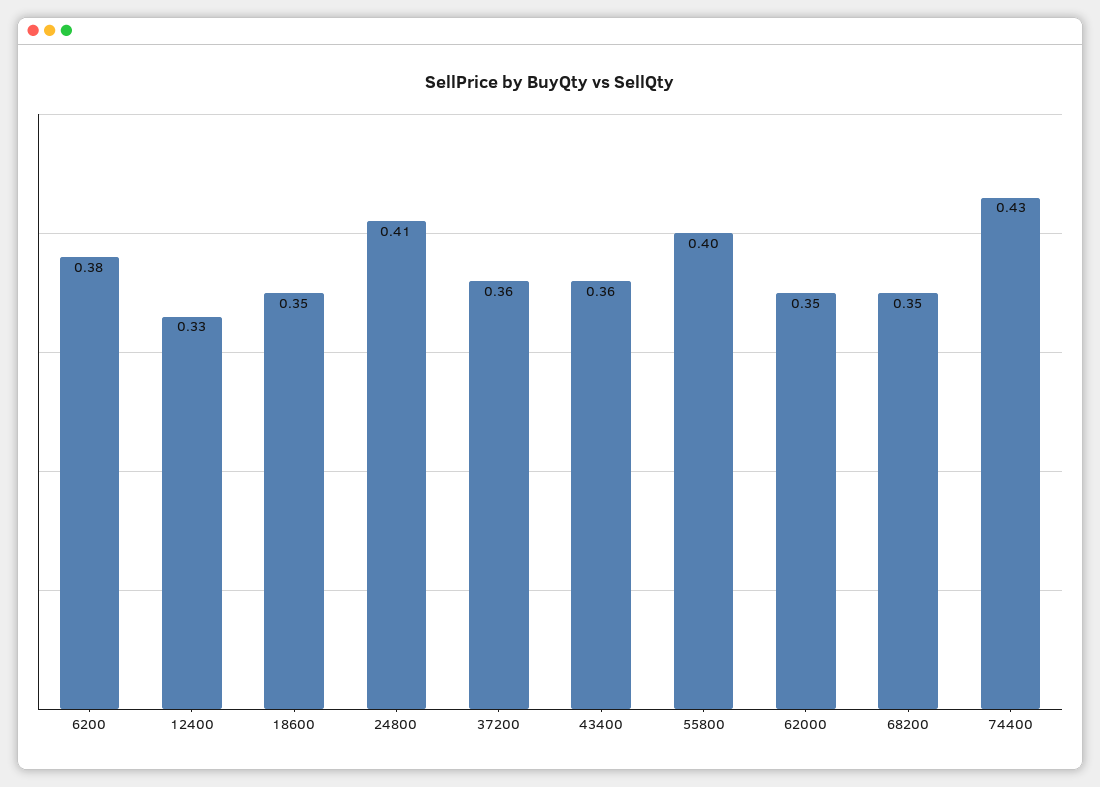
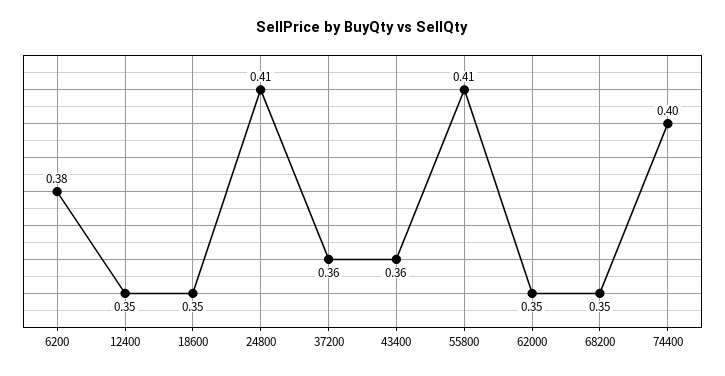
  {
    "6200": 0.38,
-   "12400": 0.33,
+   "12400": 0.35,
    "18600": 0.35,
    "24800": 0.41,
    "37200": 0.36,
    "43400": 0.36,
-   "55800": 0.4,
+   "55800": 0.41,
    "62000": 0.35,
    "68200": 0.35,
-   "74400": 0.43
+   "74400": 0.4
  }

